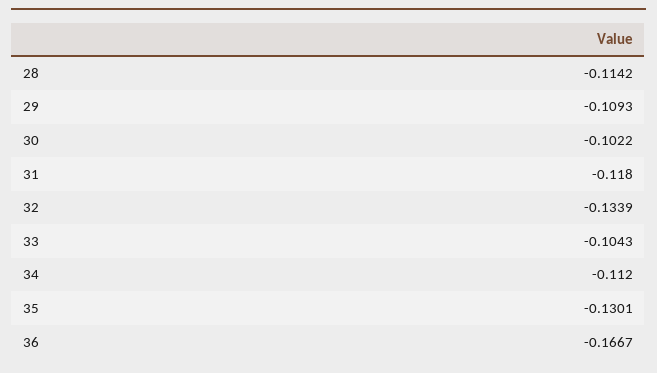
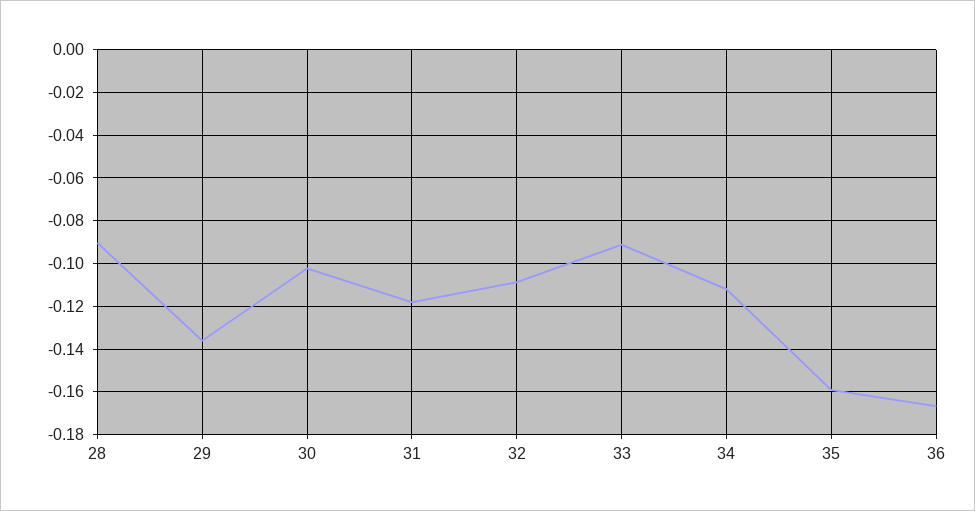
  {
-   "28": -0.1142,
+   "28": -0.09,
-   "29": -0.1093,
+   "29": -0.135,
    "30": -0.1022,
    "31": -0.118,
-   "32": -0.1339,
+   "32": -0.11,
-   "33": -0.1043,
+   "33": -0.09,
    "34": -0.112,
-   "35": -0.1301,
+   "35": -0.16,
    "36": -0.1667
  }

